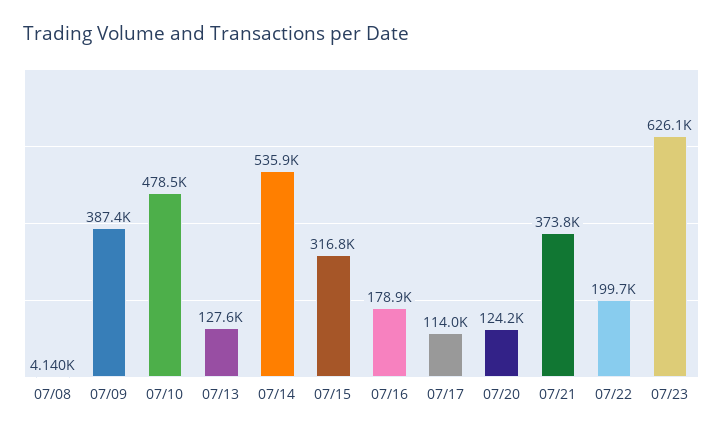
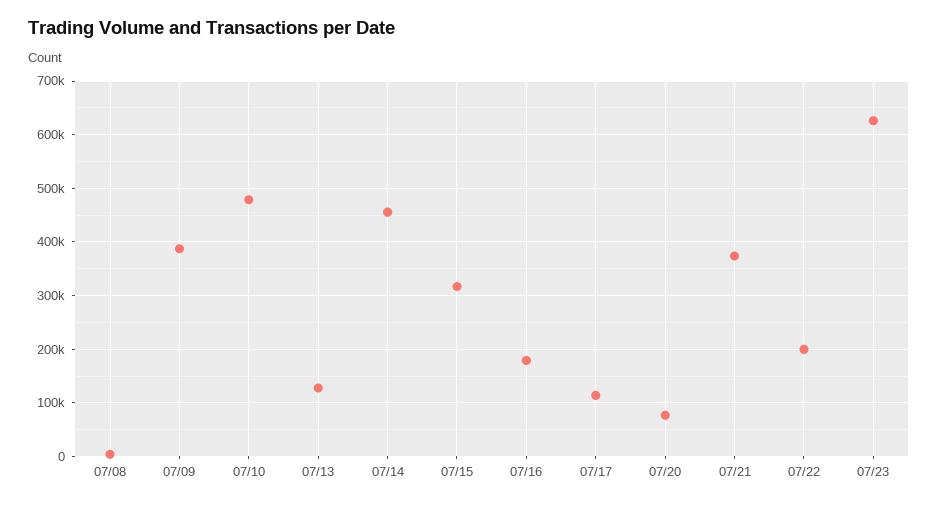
  {
    "07/08": 4140,
    "07/09": 387400,
    "07/10": 478500,
    "07/13": 127600,
-   "07/14": 535900,
+   "07/14": 460000,
    "07/15": 316800,
    "07/16": 178900,
    "07/17": 114000,
-   "07/20": 124200,
+   "07/20": 80000,
    "07/21": 373800,
    "07/22": 199700,
    "07/23": 626100
  }

